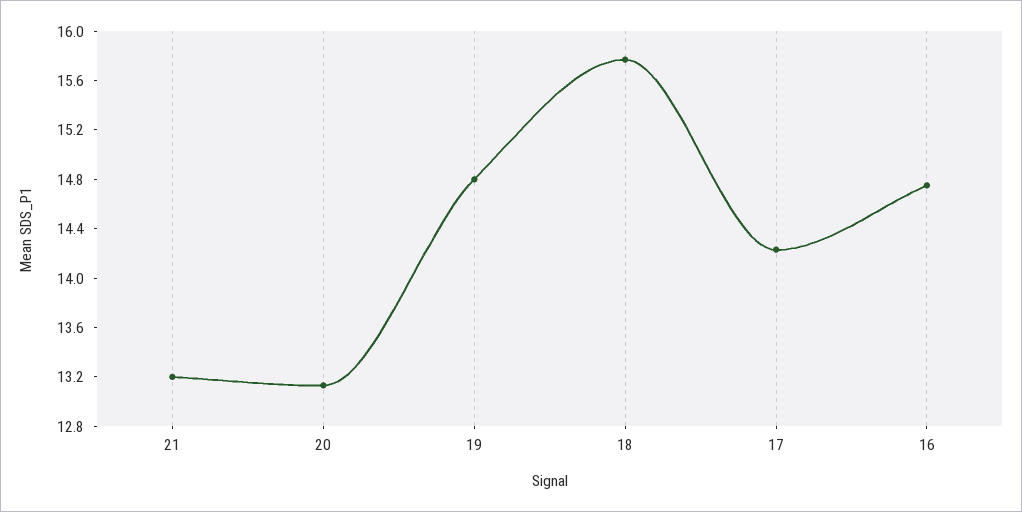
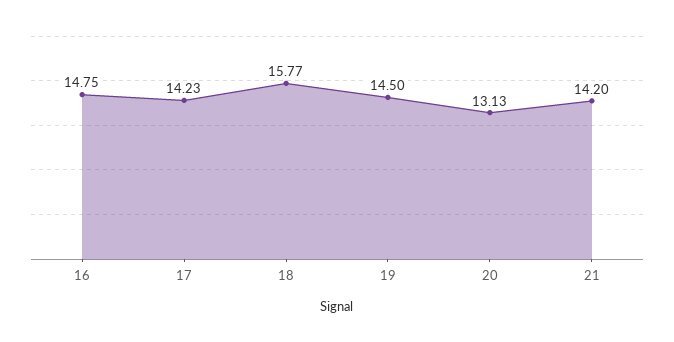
  {
-   "21": 13.2,
+   "21": 14.2,
    "20": 13.13,
-   "19": 14.8,
+   "19": 14.5,
    "18": 15.77,
    "17": 14.23,
    "16": 14.75
  }

